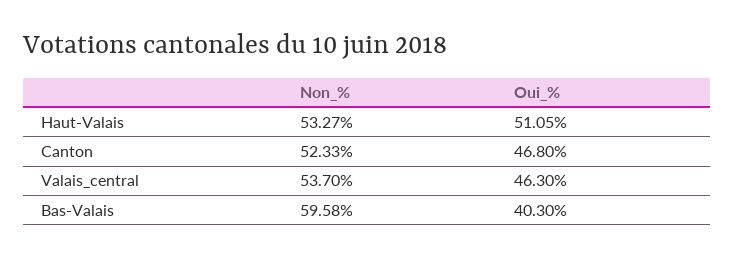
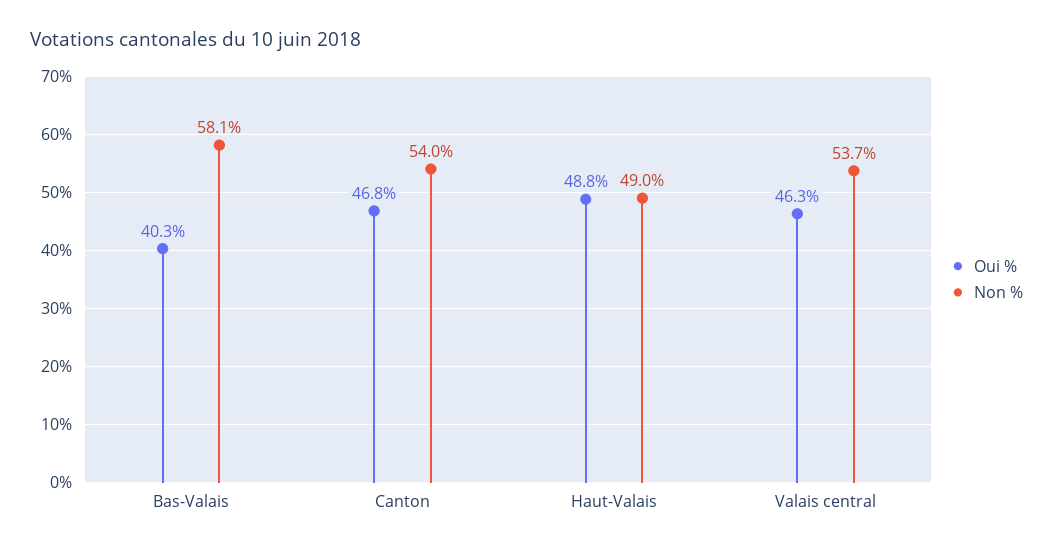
  {
    "Non_%": {
-     "Haut-Valais": 53.27,
+     "Haut-Valais": 49,
-     "Canton": 52.33,
+     "Canton": 54,
      "Valais_central": 53.7,
-     "Bas-Valais": 59.58
+     "Bas-Valais": 58.1
    },
    "Oui_%": {
-     "Haut-Valais": 51.05,
+     "Haut-Valais": 48.8,
      "Canton": 46.8,
      "Valais_central": 46.3,
      "Bas-Valais": 40.3
    }
  }

